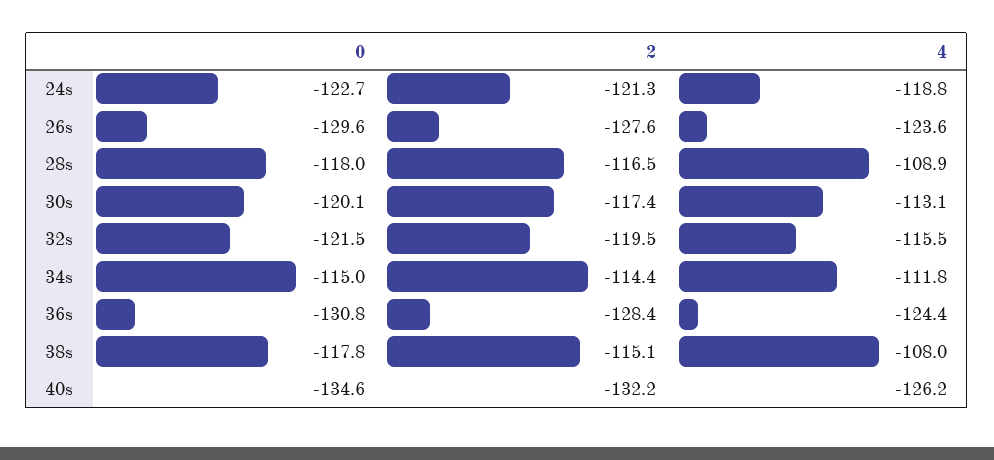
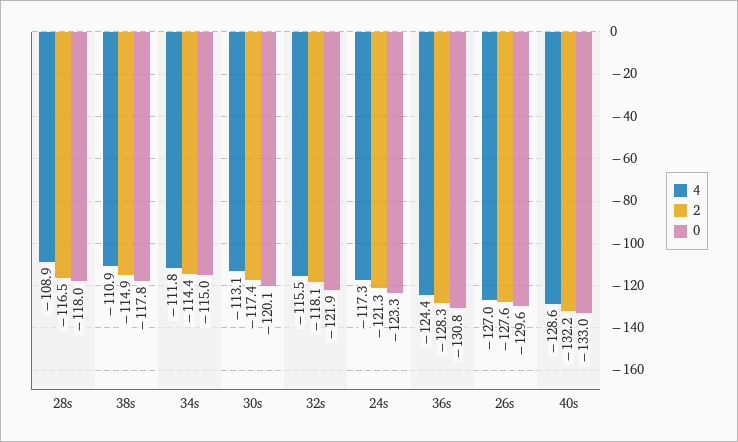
  {
    "0": {
-     "24s": -122.7,
+     "24s": -123.3,
      "26s": -129.6,
      "28s": -118,
      "30s": -120.1,
-     "32s": -121.5,
+     "32s": -121.9,
      "34s": -115,
      "36s": -130.8,
      "38s": -117.8,
-     "40s": -134.6
+     "40s": -133
    },
    "2": {
      "24s": -121.3,
      "26s": -127.6,
      "28s": -116.5,
      "30s": -117.4,
-     "32s": -119.5,
+     "32s": -118.1,
      "34s": -114.4,
-     "36s": -128.4,
+     "36s": -128.3,
-     "38s": -115.1,
+     "38s": -114.9,
      "40s": -132.2
    },
    "4": {
-     "24s": -118.8,
+     "24s": -117.3,
-     "26s": -123.6,
+     "26s": -127,
      "28s": -108.9,
      "30s": -113.1,
      "32s": -115.5,
      "34s": -111.8,
      "36s": -124.4,
-     "38s": -108,
+     "38s": -110.9,
-     "40s": -126.2
+     "40s": -128.6
    }
  }

